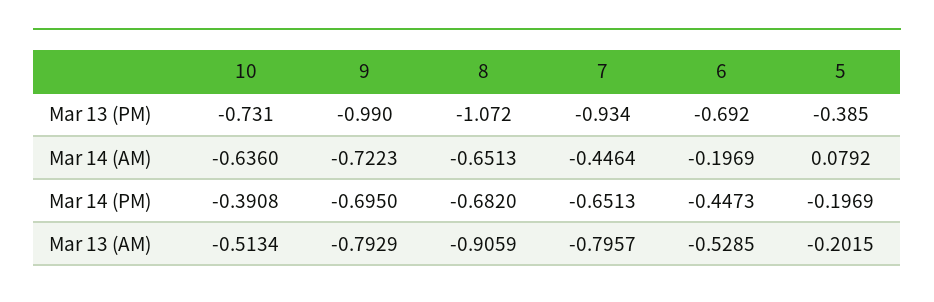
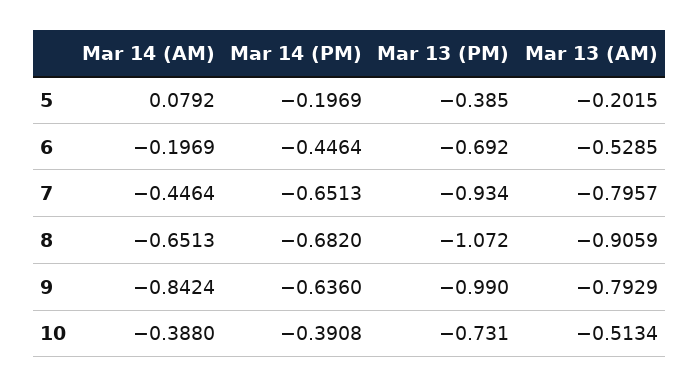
  {
    "10": {
      "Mar 13 (PM)": -0.731,
-     "Mar 14 (AM)": -0.636,
+     "Mar 14 (AM)": -0.388,
      "Mar 14 (PM)": -0.3908,
      "Mar 13 (AM)": -0.5134
    },
    "9": {
      "Mar 13 (PM)": -0.99,
-     "Mar 14 (AM)": -0.7223,
+     "Mar 14 (AM)": -0.8424,
-     "Mar 14 (PM)": -0.695,
+     "Mar 14 (PM)": -0.636,
      "Mar 13 (AM)": -0.7929
    },
    "8": {
      "Mar 13 (PM)": -1.072,
      "Mar 14 (AM)": -0.6513,
      "Mar 14 (PM)": -0.682,
      "Mar 13 (AM)": -0.9059
    },
    "7": {
      "Mar 13 (PM)": -0.934,
      "Mar 14 (AM)": -0.4464,
      "Mar 14 (PM)": -0.6513,
      "Mar 13 (AM)": -0.7957
    },
    "6": {
      "Mar 13 (PM)": -0.692,
      "Mar 14 (AM)": -0.1969,
-     "Mar 14 (PM)": -0.4473,
+     "Mar 14 (PM)": -0.4464,
      "Mar 13 (AM)": -0.5285
    },
    "5": {
      "Mar 13 (PM)": -0.385,
      "Mar 14 (AM)": 0.0792,
      "Mar 14 (PM)": -0.1969,
      "Mar 13 (AM)": -0.2015
    }
  }

